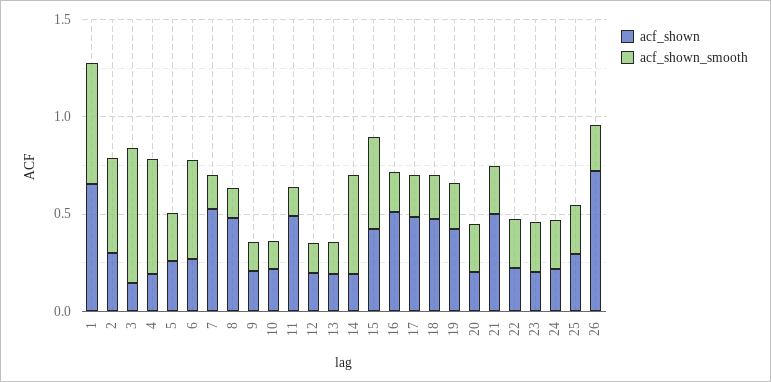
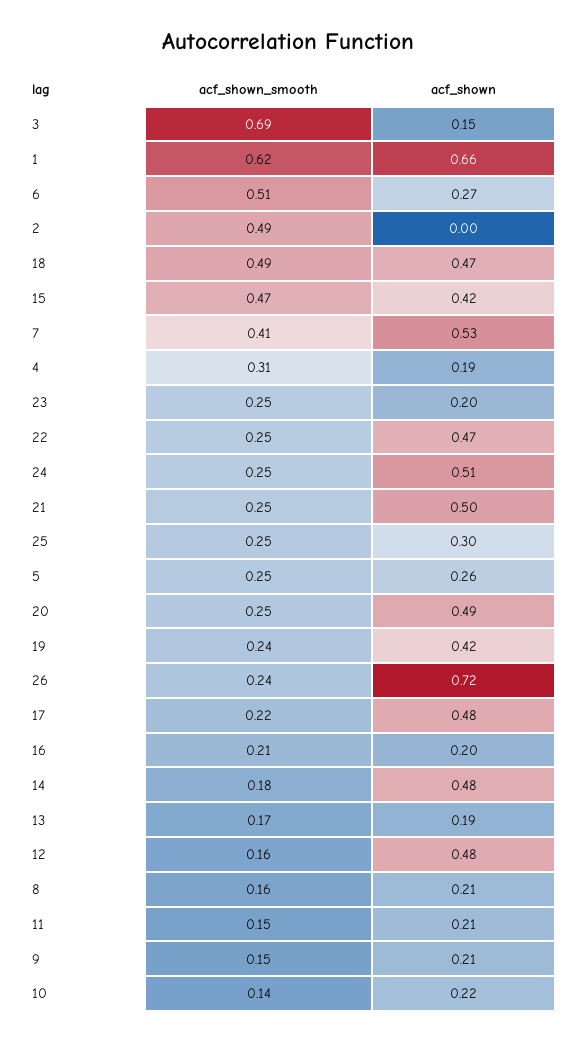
  {
    "acf_shown": {
      "1": 0.66,
-     "2": 0.3,
+     "2": 0,
      "3": 0.15,
      "4": 0.19,
      "5": 0.26,
      "6": 0.27,
      "7": 0.53,
-     "8": 0.5,
+     "8": 0.21,
      "9": 0.21,
      "10": 0.22,
-     "11": 0.5,
+     "11": 0.21,
-     "12": 0.2,
+     "12": 0.48,
      "13": 0.19,
-     "14": 0.2,
+     "14": 0.48,
      "15": 0.42,
-     "16": 0.5,
+     "16": 0.2,
      "17": 0.48,
      "18": 0.47,
      "19": 0.42,
-     "20": 0.2,
+     "20": 0.49,
      "21": 0.5,
-     "22": 0.2,
+     "22": 0.47,
      "23": 0.2,
-     "24": 0.2,
+     "24": 0.51,
      "25": 0.3,
      "26": 0.72
    },
    "acf_shown_smooth": {
      "1": 0.62,
      "2": 0.49,
      "3": 0.69,
-     "4": 0.6,
+     "4": 0.31,
      "5": 0.25,
      "6": 0.51,
-     "7": 0.2,
+     "7": 0.41,
      "8": 0.16,
      "9": 0.15,
      "10": 0.14,
      "11": 0.15,
      "12": 0.16,
      "13": 0.17,
-     "14": 0.5,
+     "14": 0.18,
      "15": 0.47,
      "16": 0.21,
      "17": 0.22,
-     "18": 0.2,
+     "18": 0.49,
      "19": 0.24,
      "20": 0.25,
      "21": 0.25,
      "22": 0.25,
      "23": 0.25,
      "24": 0.25,
      "25": 0.25,
      "26": 0.24
    }
  }

